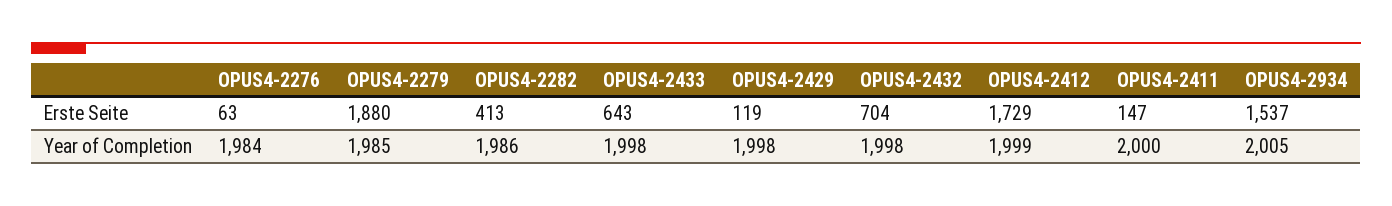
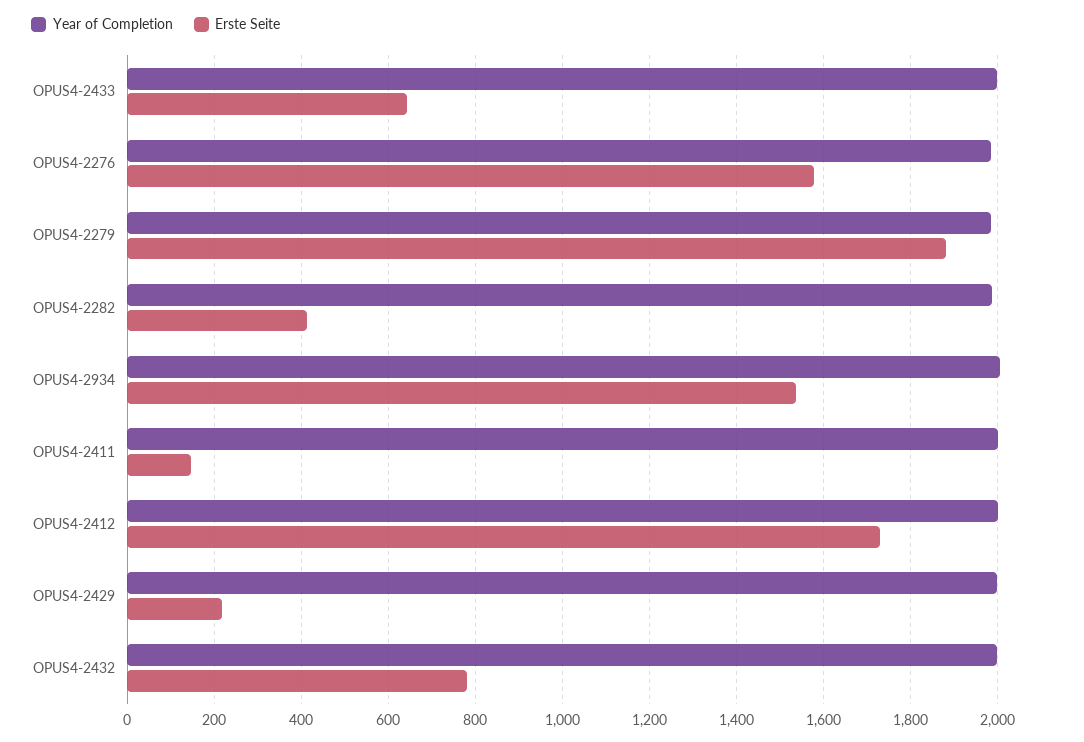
  {
    "Erste Seite": {
-     "OPUS4-2276": 63,
+     "OPUS4-2276": 1580,
      "OPUS4-2279": 1880,
      "OPUS4-2282": 413,
      "OPUS4-2433": 643,
-     "OPUS4-2429": 119,
+     "OPUS4-2429": 220,
-     "OPUS4-2432": 704,
+     "OPUS4-2432": 780,
      "OPUS4-2412": 1729,
      "OPUS4-2411": 147,
      "OPUS4-2934": 1537
    },
    "Year of Completion": {
      "OPUS4-2276": 1984,
      "OPUS4-2279": 1985,
      "OPUS4-2282": 1986,
      "OPUS4-2433": 1998,
      "OPUS4-2429": 1998,
      "OPUS4-2432": 1998,
      "OPUS4-2412": 1999,
      "OPUS4-2411": 2000,
      "OPUS4-2934": 2005
    }
  }

